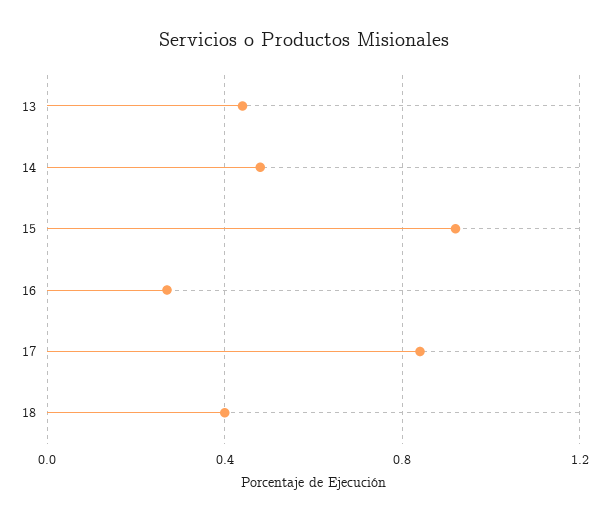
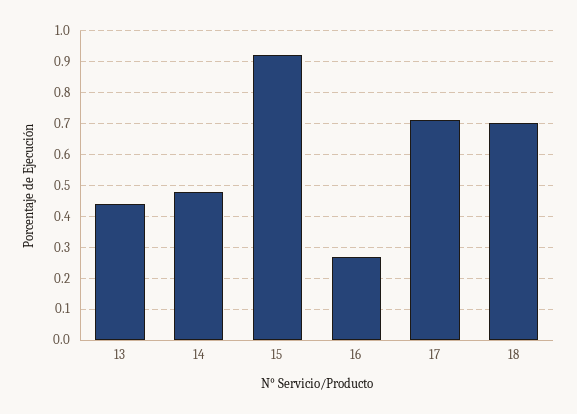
  {
    "13": 0.45,
    "14": 0.5,
    "15": 0.9,
    "16": 0.25,
-   "17": 0.85,
+   "17": 0.7,
-   "18": 0.4
+   "18": 0.7
  }

